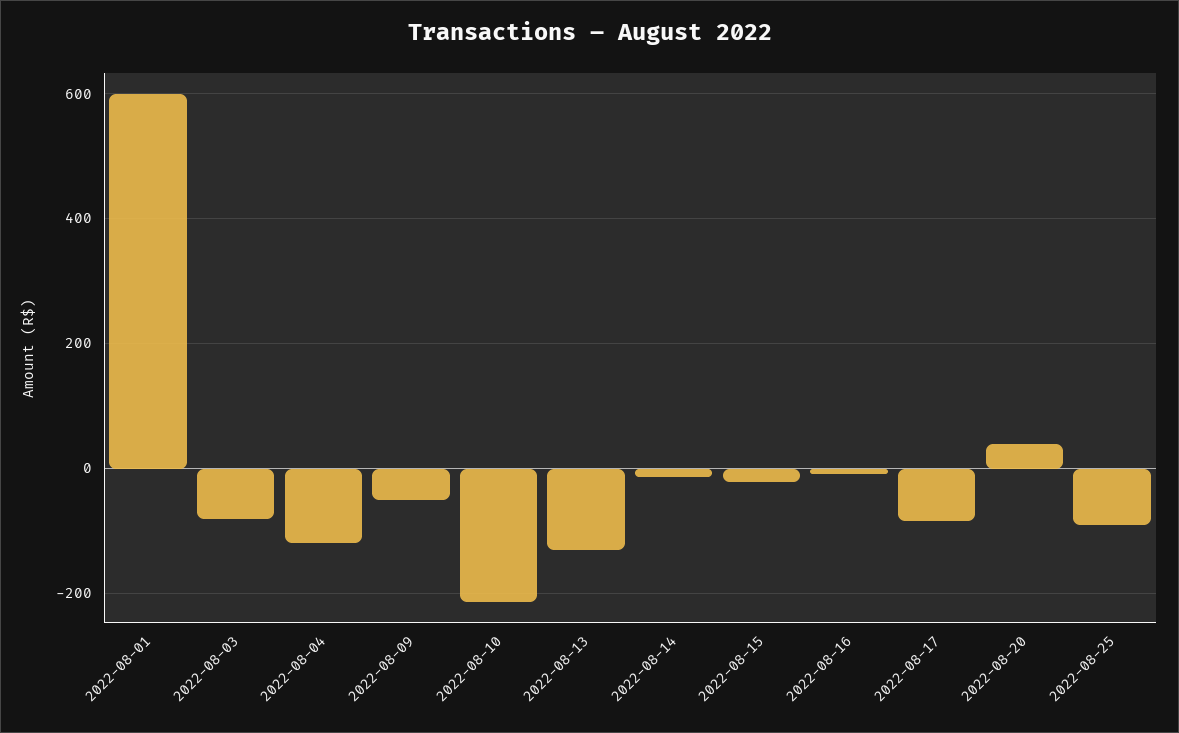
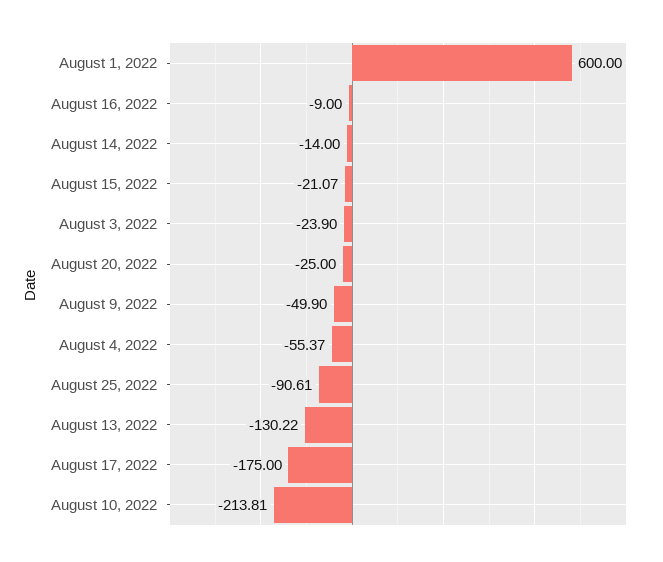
  {
    "2022-08-01": 600,
-   "2022-08-03": -80,
+   "2022-08-03": -23.9,
-   "2022-08-04": -120,
+   "2022-08-04": -55.37,
    "2022-08-09": -49.9,
    "2022-08-10": -213.81,
    "2022-08-13": -130.22,
    "2022-08-14": -14,
    "2022-08-15": -21.07,
    "2022-08-16": -9,
-   "2022-08-17": -80,
+   "2022-08-17": -175,
-   "2022-08-20": 40,
+   "2022-08-20": -25,
    "2022-08-25": -90.61
  }

